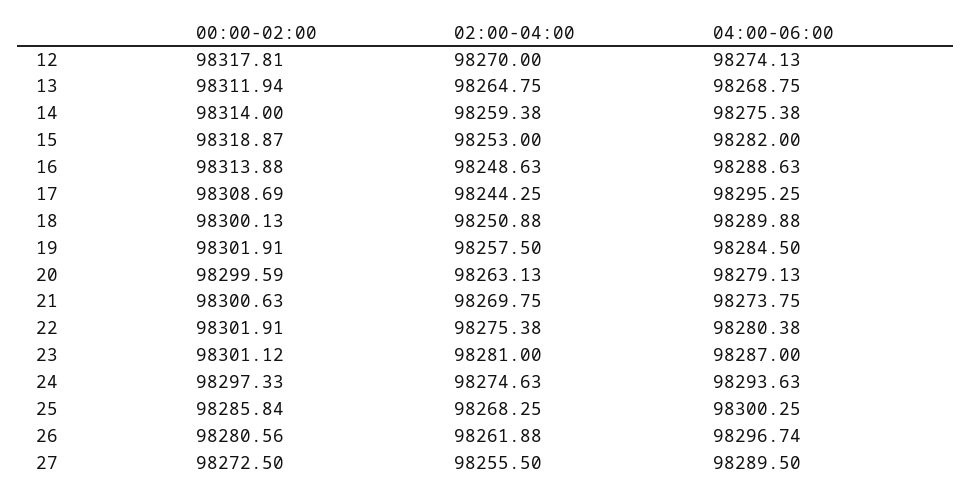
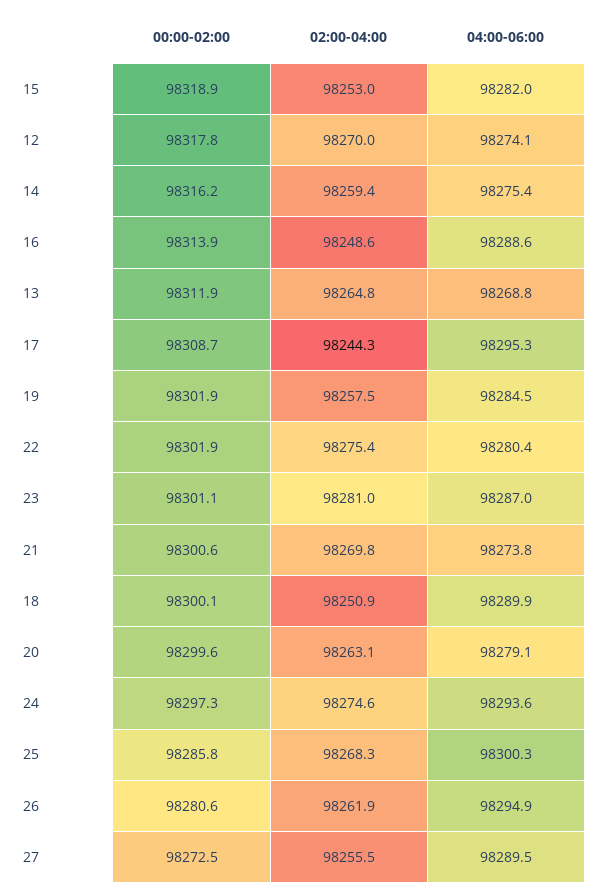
  {
    "00:00-02:00": {
      "12": 98317.81,
      "13": 98311.94,
-     "14": 98314,
+     "14": 98316.2,
      "15": 98318.87,
      "16": 98313.88,
      "17": 98308.69,
      "18": 98300.13,
      "19": 98301.91,
      "20": 98299.59,
      "21": 98300.63,
      "22": 98301.91,
      "23": 98301.12,
      "24": 98297.33,
      "25": 98285.84,
      "26": 98280.56,
      "27": 98272.5
    },
    "02:00-04:00": {
      "12": 98270,
      "13": 98264.75,
      "14": 98259.38,
      "15": 98253,
      "16": 98248.63,
      "17": 98244.25,
      "18": 98250.88,
      "19": 98257.5,
      "20": 98263.13,
      "21": 98269.75,
      "22": 98275.38,
      "23": 98281,
      "24": 98274.63,
      "25": 98268.25,
      "26": 98261.88,
      "27": 98255.5
    },
    "04:00-06:00": {
      "12": 98274.13,
      "13": 98268.75,
      "14": 98275.38,
      "15": 98282,
      "16": 98288.63,
      "17": 98295.25,
      "18": 98289.88,
      "19": 98284.5,
      "20": 98279.13,
      "21": 98273.75,
      "22": 98280.38,
      "23": 98287,
      "24": 98293.63,
      "25": 98300.25,
-     "26": 98296.74,
+     "26": 98294.9,
      "27": 98289.5
    }
  }

